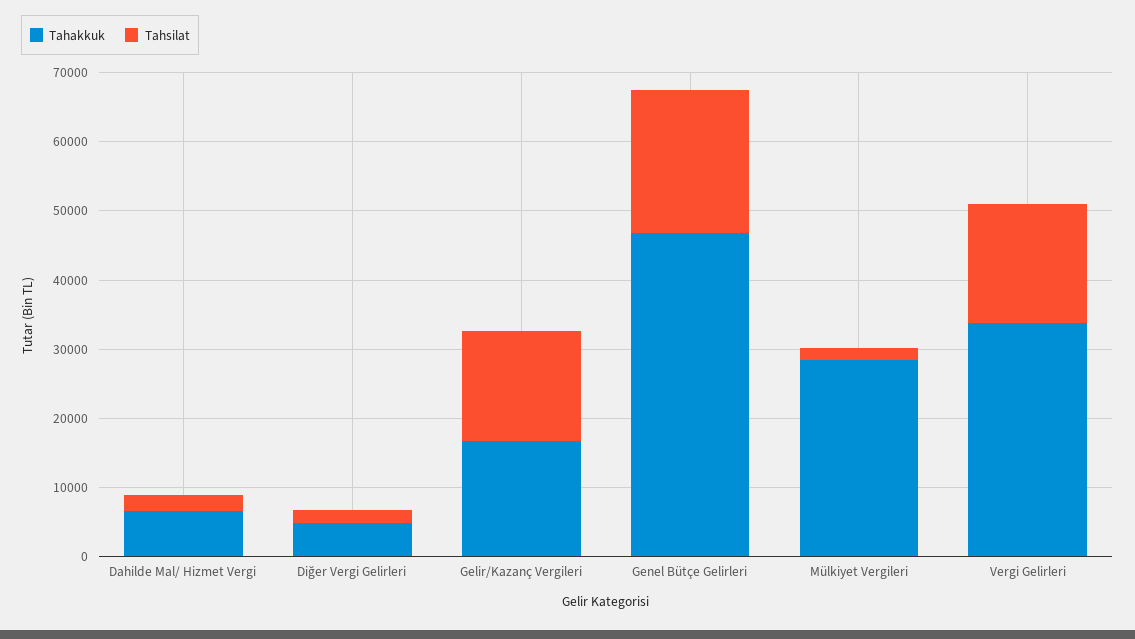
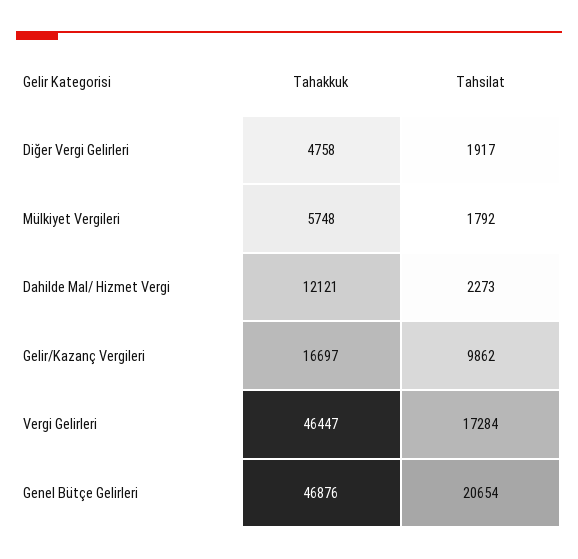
  {
    "Tahakkuk": {
-     "Dahilde Mal/ Hizmet Vergi": 6000,
+     "Dahilde Mal/ Hizmet Vergi": 12121,
      "Diğer Vergi Gelirleri": 4758,
      "Gelir/Kazanç Vergileri": 16697,
      "Genel Bütçe Gelirleri": 46876,
-     "Mülkiyet Vergileri": 28000,
+     "Mülkiyet Vergileri": 5748,
-     "Vergi Gelirleri": 34000
+     "Vergi Gelirleri": 46447
    },
    "Tahsilat": {
      "Dahilde Mal/ Hizmet Vergi": 2273,
      "Diğer Vergi Gelirleri": 1917,
-     "Gelir/Kazanç Vergileri": 16000,
+     "Gelir/Kazanç Vergileri": 9862,
      "Genel Bütçe Gelirleri": 20654,
      "Mülkiyet Vergileri": 1792,
      "Vergi Gelirleri": 17284
    }
  }

